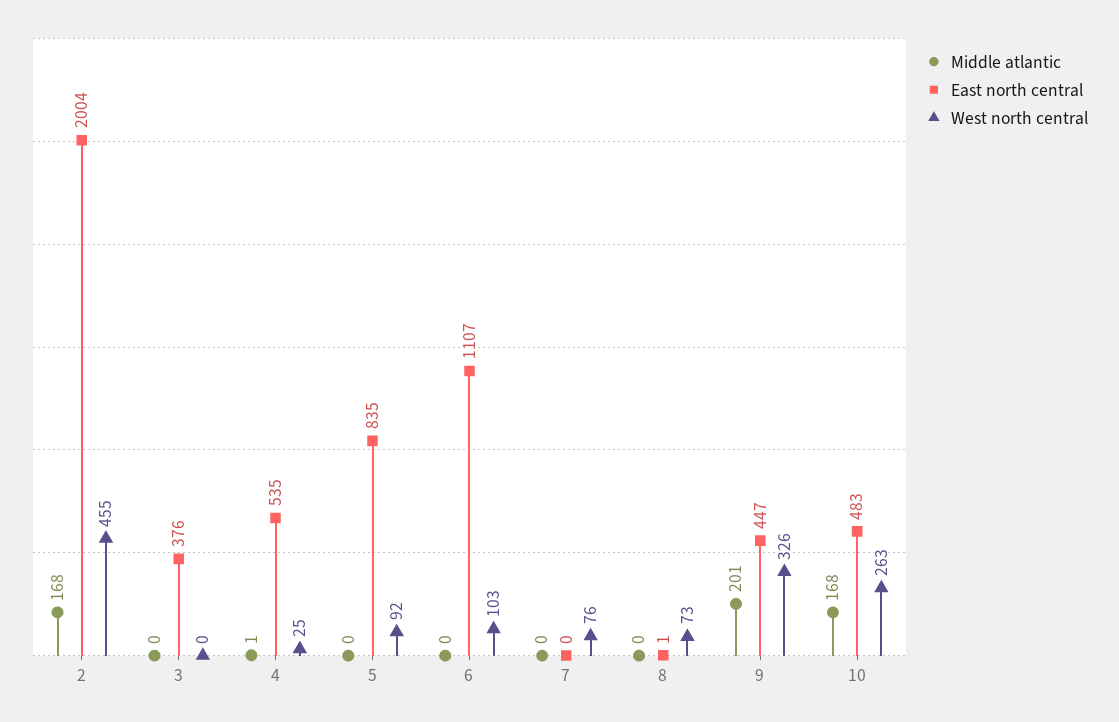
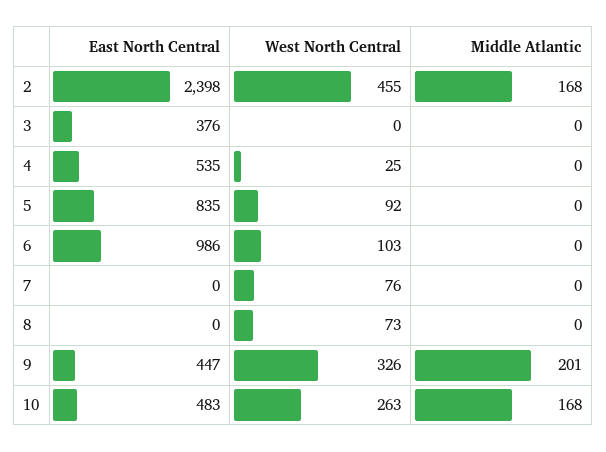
  {
    "Middle atlantic": {
      "2": 168,
      "3": 0,
-     "4": 1,
+     "4": 0,
      "5": 0,
      "6": 0,
      "7": 0,
      "8": 0,
      "9": 201,
      "10": 168
    },
    "East north central": {
-     "2": 2004,
+     "2": 2398,
      "3": 376,
      "4": 535,
      "5": 835,
-     "6": 1107,
+     "6": 986,
      "7": 0,
-     "8": 1,
+     "8": 0,
      "9": 447,
      "10": 483
    },
    "West north central": {
      "2": 455,
      "3": 0,
      "4": 25,
      "5": 92,
      "6": 103,
      "7": 76,
      "8": 73,
      "9": 326,
      "10": 263
    }
  }

